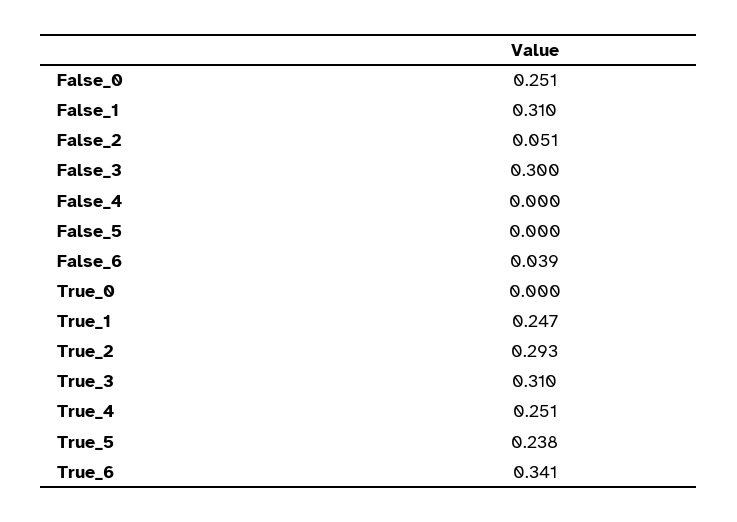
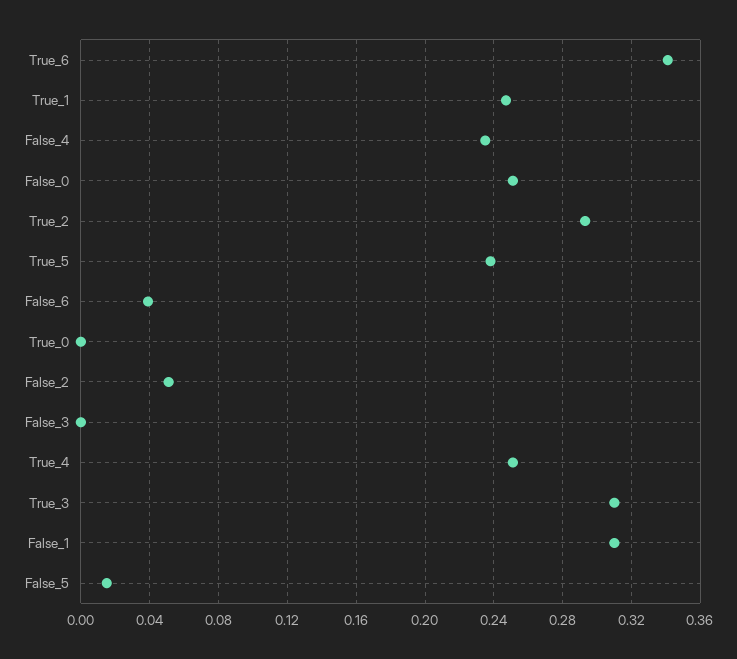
  {
    "False_0": 0.251,
    "False_1": 0.31,
    "False_2": 0.051,
-   "False_3": 0.3,
+   "False_3": 0,
-   "False_4": 0,
+   "False_4": 0.235,
-   "False_5": 0,
+   "False_5": 0.015,
    "False_6": 0.039,
    "True_0": 0,
    "True_1": 0.247,
    "True_2": 0.293,
    "True_3": 0.31,
    "True_4": 0.251,
    "True_5": 0.238,
    "True_6": 0.341
  }

